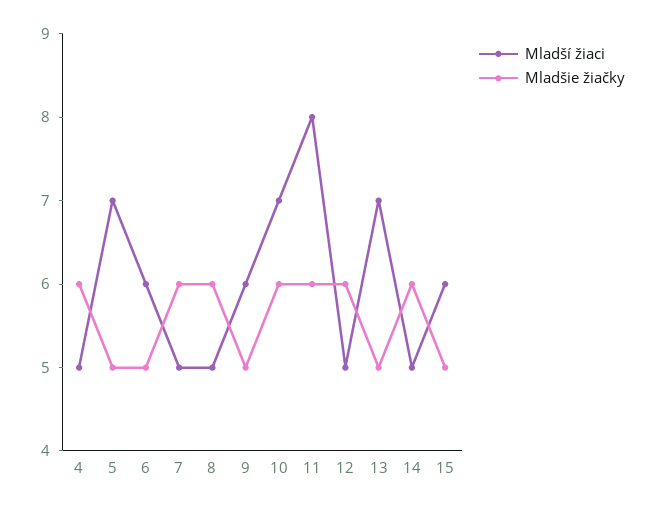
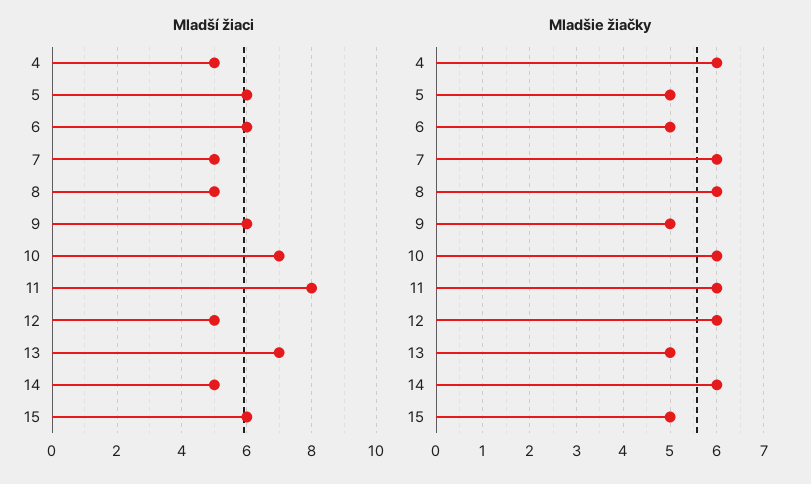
  {
    "Mladší žiaci": {
      "4": 5,
-     "5": 7,
+     "5": 6,
      "6": 6,
      "7": 5,
      "8": 5,
      "9": 6,
      "10": 7,
      "11": 8,
      "12": 5,
      "13": 7,
      "14": 5,
      "15": 6
    },
    "Mladšie žiačky": {
      "4": 6,
      "5": 5,
      "6": 5,
      "7": 6,
      "8": 6,
      "9": 5,
      "10": 6,
      "11": 6,
      "12": 6,
      "13": 5,
      "14": 6,
      "15": 5
    }
  }

